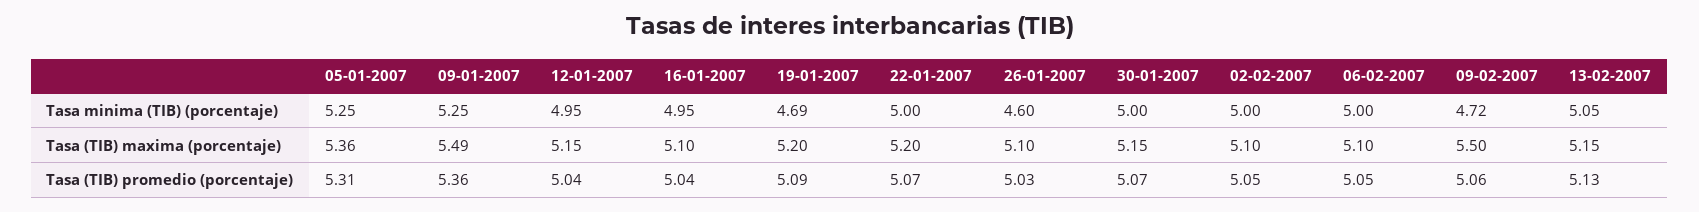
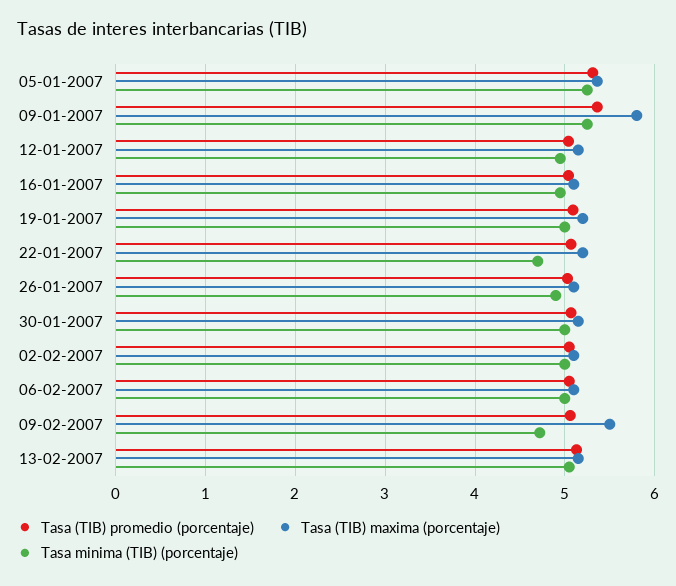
  {
    "Tasa minima (TIB) (porcentaje)": {
      "05-01-2007": 5.25,
      "09-01-2007": 5.25,
      "12-01-2007": 4.95,
      "16-01-2007": 4.95,
-     "19-01-2007": 4.69,
+     "19-01-2007": 5,
-     "22-01-2007": 5,
+     "22-01-2007": 4.7,
-     "26-01-2007": 4.6,
+     "26-01-2007": 4.9,
      "30-01-2007": 5,
      "02-02-2007": 5,
      "06-02-2007": 5,
      "09-02-2007": 4.72,
      "13-02-2007": 5.05
    },
    "Tasa (TIB) maxima (porcentaje)": {
      "05-01-2007": 5.36,
-     "09-01-2007": 5.49,
+     "09-01-2007": 5.8,
      "12-01-2007": 5.15,
      "16-01-2007": 5.1,
      "19-01-2007": 5.2,
      "22-01-2007": 5.2,
      "26-01-2007": 5.1,
      "30-01-2007": 5.15,
      "02-02-2007": 5.1,
      "06-02-2007": 5.1,
      "09-02-2007": 5.5,
      "13-02-2007": 5.15
    },
    "Tasa (TIB) promedio (porcentaje)": {
      "05-01-2007": 5.31,
      "09-01-2007": 5.36,
      "12-01-2007": 5.04,
      "16-01-2007": 5.04,
      "19-01-2007": 5.09,
      "22-01-2007": 5.07,
      "26-01-2007": 5.03,
      "30-01-2007": 5.07,
      "02-02-2007": 5.05,
      "06-02-2007": 5.05,
      "09-02-2007": 5.06,
      "13-02-2007": 5.13
    }
  }

